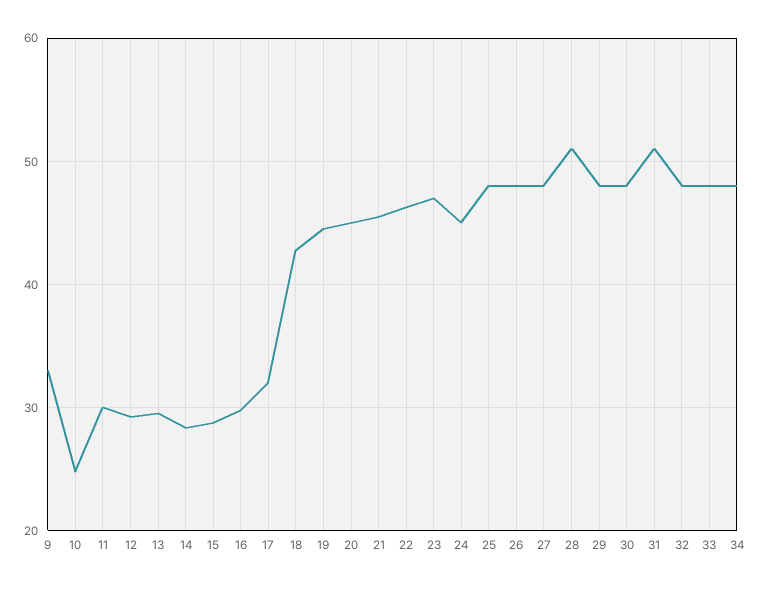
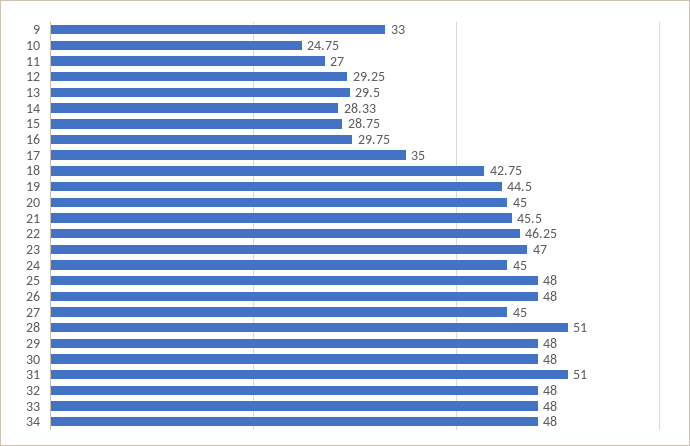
  {
    "9": 33,
    "10": 24.75,
-   "11": 30,
+   "11": 27,
    "12": 29.25,
    "13": 29.5,
    "14": 28.33,
    "15": 28.75,
    "16": 29.75,
-   "17": 32,
+   "17": 35,
    "18": 42.75,
    "19": 44.5,
    "20": 45,
    "21": 45.5,
    "22": 46.25,
    "23": 47,
    "24": 45,
    "25": 48,
    "26": 48,
-   "27": 48,
+   "27": 45,
    "28": 51,
    "29": 48,
    "30": 48,
    "31": 51,
    "32": 48,
    "33": 48,
    "34": 48
  }

